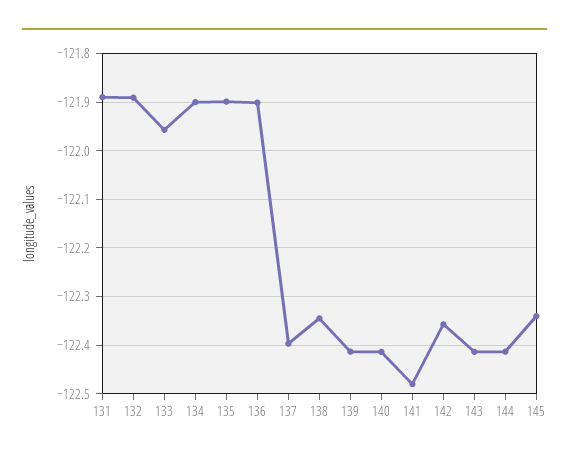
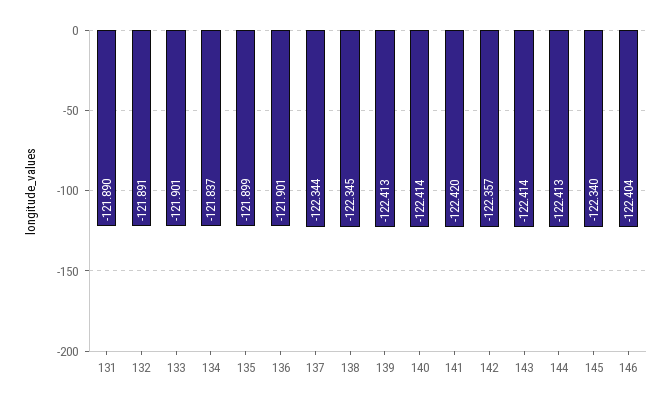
  {
    "131": -121.89,
    "132": -121.891,
-   "133": -121.96,
+   "133": -121.901,
-   "134": -121.9,
+   "134": -121.837,
    "135": -121.899,
    "136": -121.901,
-   "137": -122.4,
+   "137": -122.344,
    "138": -122.345,
    "139": -122.413,
    "140": -122.414,
-   "141": -122.48,
+   "141": -122.42,
    "142": -122.357,
    "143": -122.414,
    "144": -122.413,
-   "145": -122.34
+   "145": -122.34,
+   "146": -122.404
  }

